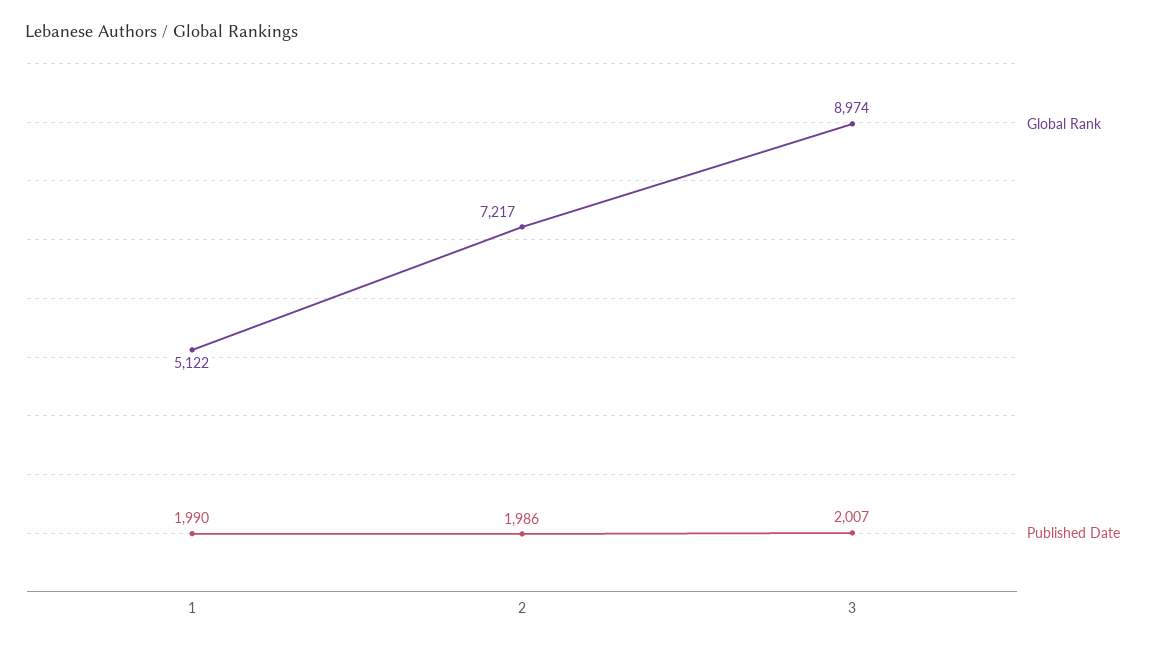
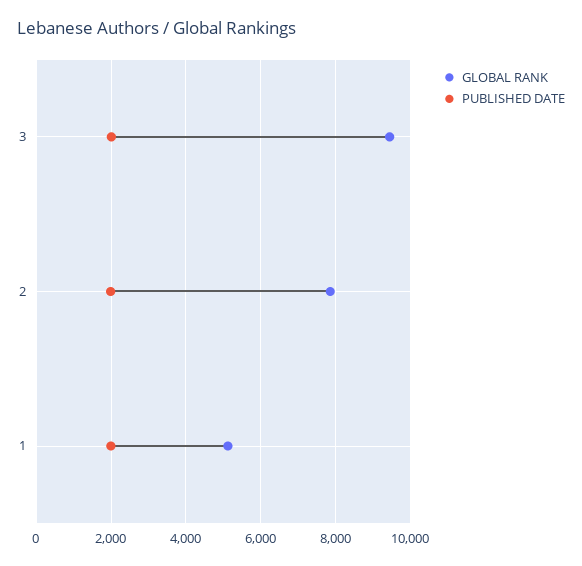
  {
    "Global Rank": {
      "1": 5122,
-     "2": 7217,
+     "2": 7800,
-     "3": 8974
+     "3": 9400
    },
    "Published Date": {
      "1": 1990,
      "2": 1986,
      "3": 2007
    }
  }

